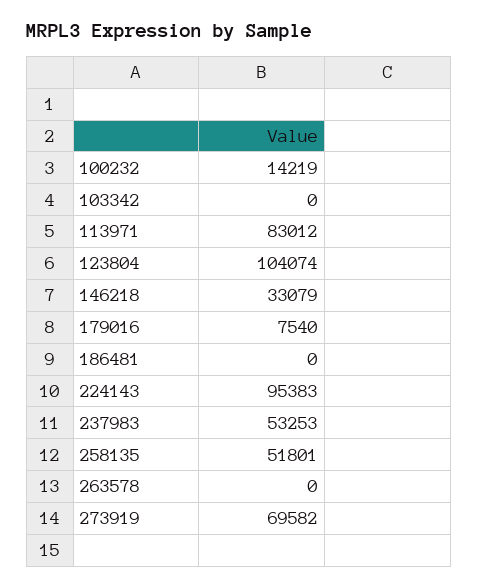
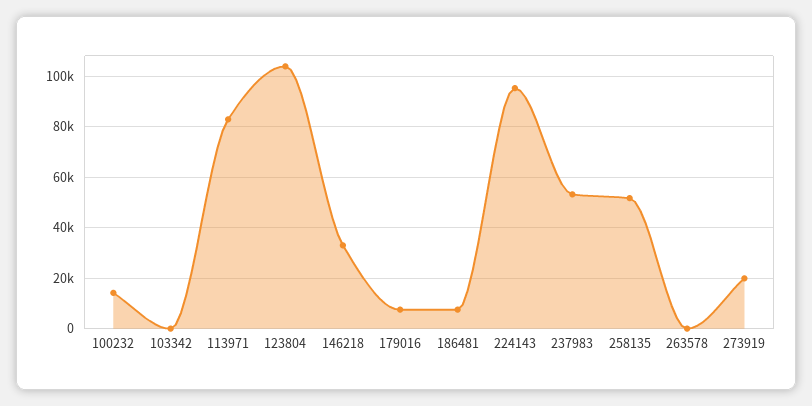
  {
    "100232": 14219,
    "103342": 0,
    "113971": 83012,
    "123804": 104074,
    "146218": 33079,
    "179016": 7540,
-   "186481": 0,
+   "186481": 7500,
    "224143": 95383,
    "237983": 53253,
    "258135": 51801,
    "263578": 0,
-   "273919": 69582
+   "273919": 20000
  }

